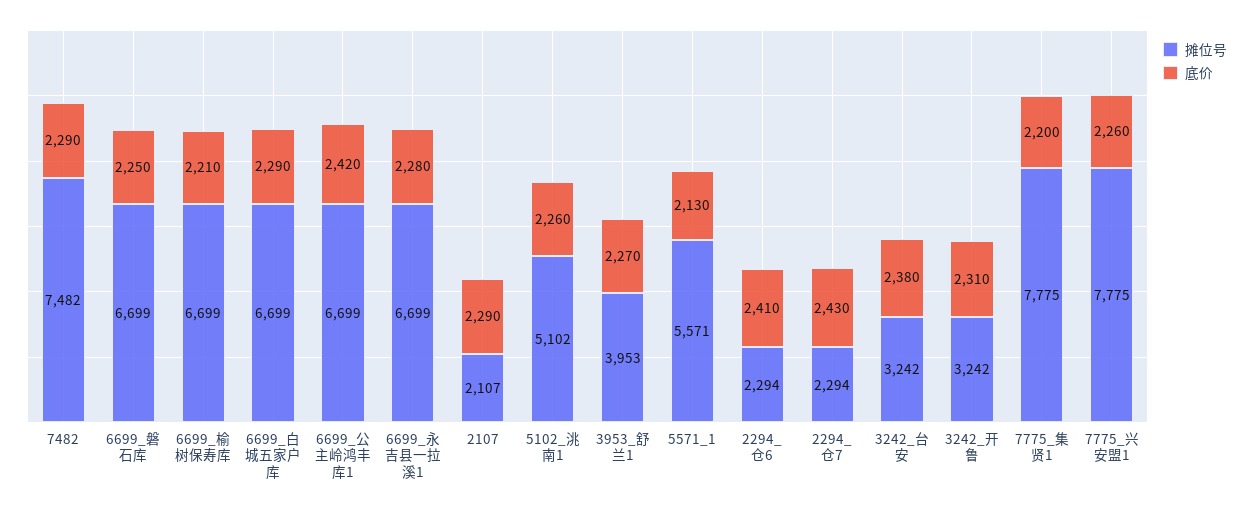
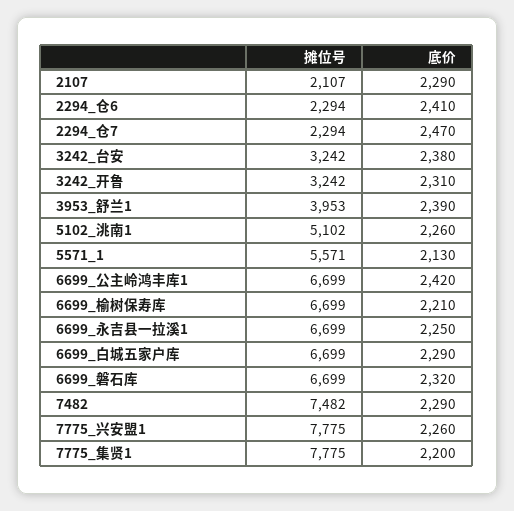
  {
    "摊位号": {
      "7482": 7482,
      "6699_磐石库": 6699,
      "6699_榆树保寿库": 6699,
      "6699_白城五家户库": 6699,
      "6699_公主岭鸿丰库1": 6699,
      "6699_永吉县一拉溪1": 6699,
      "2107": 2107,
      "5102_洮南1": 5102,
      "3953_舒兰1": 3953,
      "5571_1": 5571,
      "2294_仓6": 2294,
      "2294_仓7": 2294,
      "3242_台安": 3242,
      "3242_开鲁": 3242,
      "7775_集贤1": 7775,
      "7775_兴安盟1": 7775
    },
    "底价": {
      "7482": 2290,
-     "6699_磐石库": 2250,
+     "6699_磐石库": 2320,
      "6699_榆树保寿库": 2210,
      "6699_白城五家户库": 2290,
      "6699_公主岭鸿丰库1": 2420,
-     "6699_永吉县一拉溪1": 2280,
+     "6699_永吉县一拉溪1": 2250,
      "2107": 2290,
      "5102_洮南1": 2260,
-     "3953_舒兰1": 2270,
+     "3953_舒兰1": 2390,
      "5571_1": 2130,
      "2294_仓6": 2410,
-     "2294_仓7": 2430,
+     "2294_仓7": 2470,
      "3242_台安": 2380,
      "3242_开鲁": 2310,
      "7775_集贤1": 2200,
      "7775_兴安盟1": 2260
    }
  }

